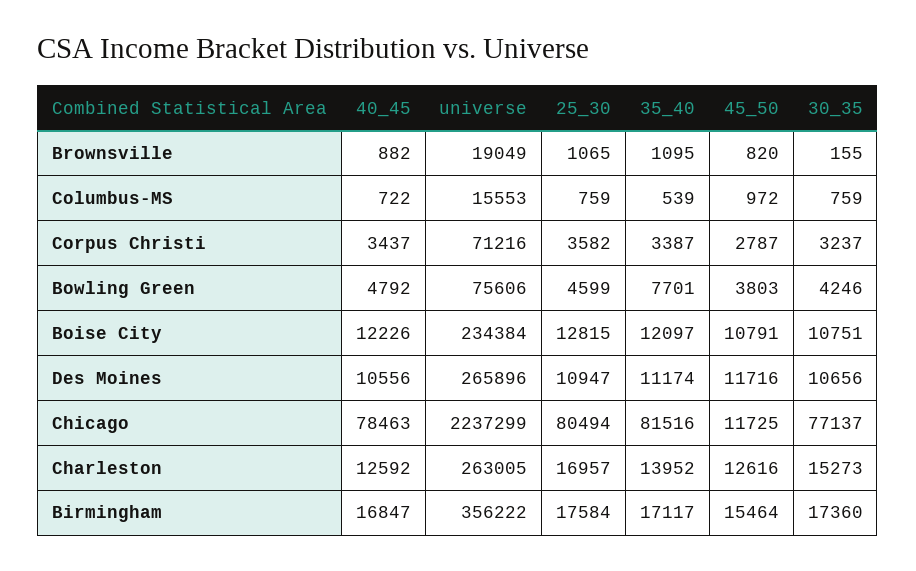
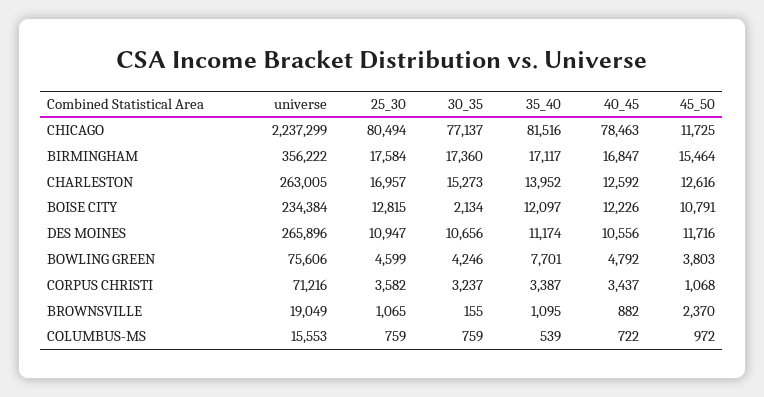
  {
    "40_45": {
      "Brownsville": 882,
      "Columbus-MS": 722,
      "Corpus Christi": 3437,
      "Bowling Green": 4792,
      "Boise City": 12226,
      "Des Moines": 10556,
      "Chicago": 78463,
      "Charleston": 12592,
      "Birmingham": 16847
    },
    "universe": {
      "Brownsville": 19049,
      "Columbus-MS": 15553,
      "Corpus Christi": 71216,
      "Bowling Green": 75606,
      "Boise City": 234384,
      "Des Moines": 265896,
      "Chicago": 2237299,
      "Charleston": 263005,
      "Birmingham": 356222
    },
    "25_30": {
      "Brownsville": 1065,
      "Columbus-MS": 759,
      "Corpus Christi": 3582,
      "Bowling Green": 4599,
      "Boise City": 12815,
      "Des Moines": 10947,
      "Chicago": 80494,
      "Charleston": 16957,
      "Birmingham": 17584
    },
    "35_40": {
      "Brownsville": 1095,
      "Columbus-MS": 539,
      "Corpus Christi": 3387,
      "Bowling Green": 7701,
      "Boise City": 12097,
      "Des Moines": 11174,
      "Chicago": 81516,
      "Charleston": 13952,
      "Birmingham": 17117
    },
    "45_50": {
-     "Brownsville": 820,
+     "Brownsville": 2370,
      "Columbus-MS": 972,
-     "Corpus Christi": 2787,
+     "Corpus Christi": 1068,
      "Bowling Green": 3803,
      "Boise City": 10791,
      "Des Moines": 11716,
      "Chicago": 11725,
      "Charleston": 12616,
      "Birmingham": 15464
    },
    "30_35": {
      "Brownsville": 155,
      "Columbus-MS": 759,
      "Corpus Christi": 3237,
      "Bowling Green": 4246,
-     "Boise City": 10751,
+     "Boise City": 2134,
      "Des Moines": 10656,
      "Chicago": 77137,
      "Charleston": 15273,
      "Birmingham": 17360
    }
  }

